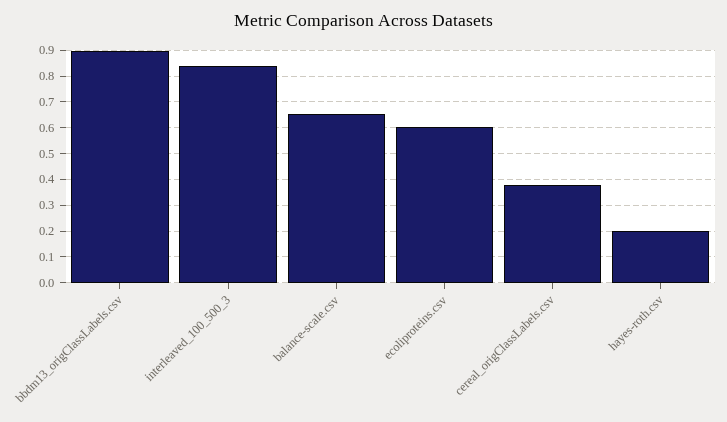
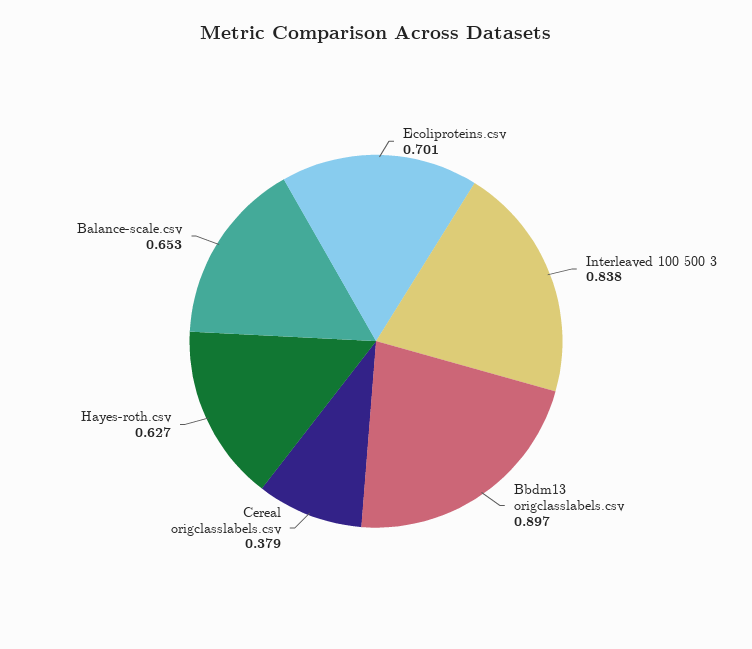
  {
    "bbdm13_origClassLabels.csv": 0.897,
    "interleaved_100_500_3": 0.838,
    "balance-scale.csv": 0.653,
-   "ecoliproteins.csv": 0.6,
+   "ecoliproteins.csv": 0.701,
    "cereal_origClassLabels.csv": 0.379,
-   "hayes-roth.csv": 0.2
+   "hayes-roth.csv": 0.627
  }

